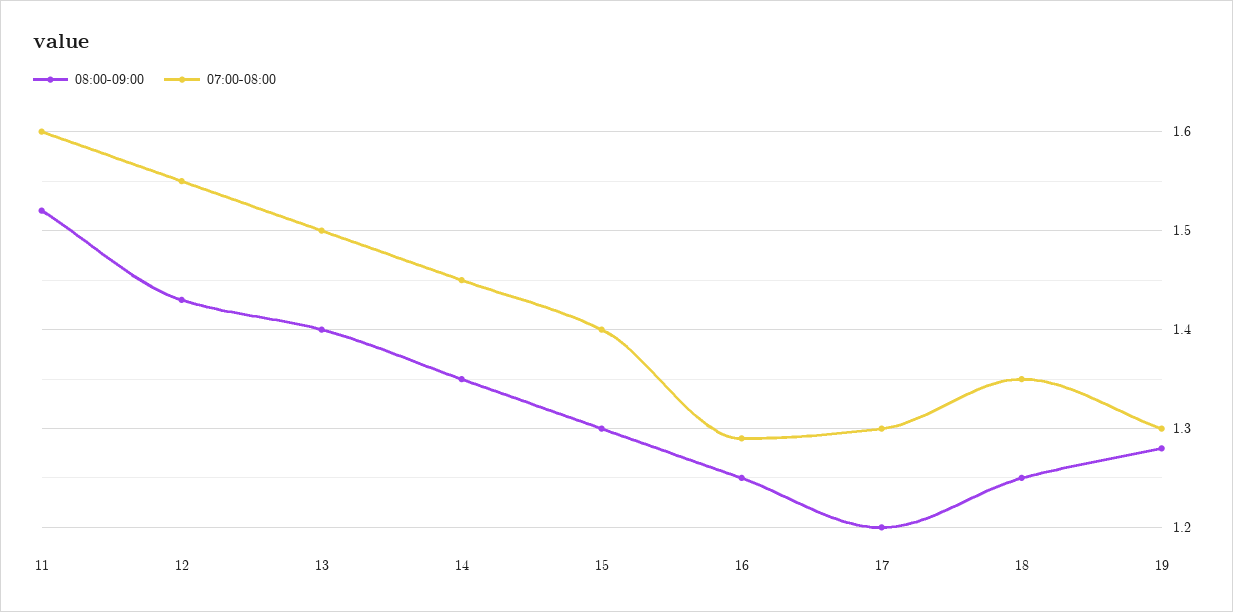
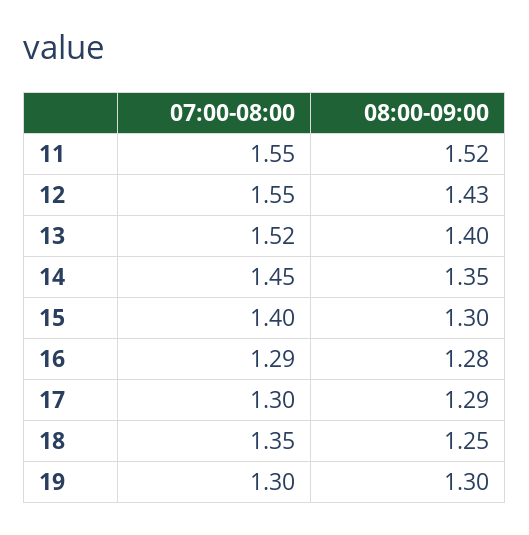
  {
    "08:00-09:00": {
      "11": 1.52,
      "12": 1.43,
      "13": 1.4,
      "14": 1.35,
      "15": 1.3,
-     "16": 1.25,
+     "16": 1.28,
-     "17": 1.2,
+     "17": 1.29,
      "18": 1.25,
-     "19": 1.28
+     "19": 1.3
    },
    "07:00-08:00": {
-     "11": 1.6,
+     "11": 1.55,
      "12": 1.55,
-     "13": 1.5,
+     "13": 1.52,
      "14": 1.45,
      "15": 1.4,
      "16": 1.29,
      "17": 1.3,
      "18": 1.35,
      "19": 1.3
    }
  }

